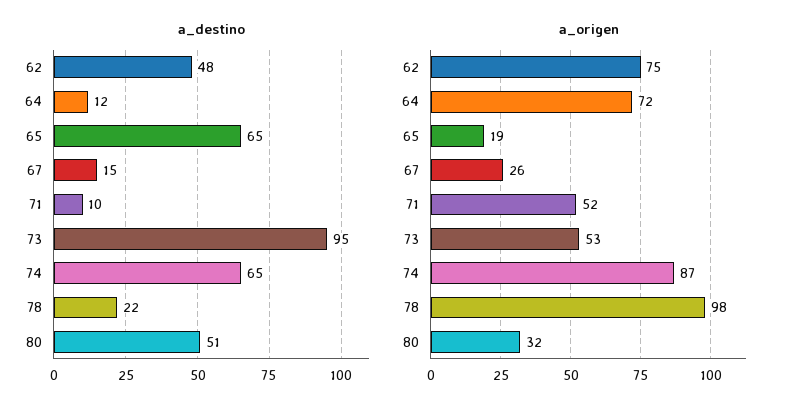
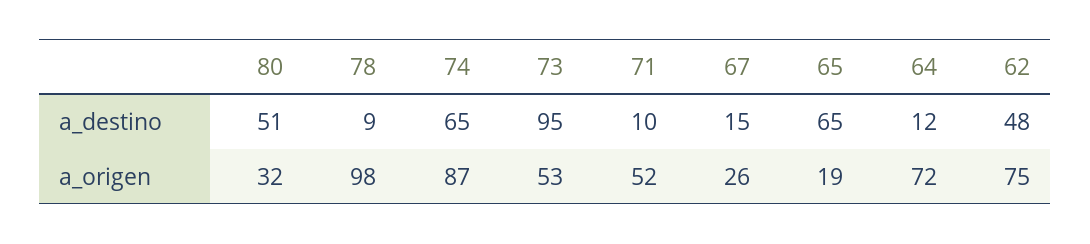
  {
    "a_destino": {
      "62": 48,
      "64": 12,
      "65": 65,
      "67": 15,
      "71": 10,
      "73": 95,
      "74": 65,
-     "78": 22,
+     "78": 9,
      "80": 51
    },
    "a_origen": {
      "62": 75,
      "64": 72,
      "65": 19,
      "67": 26,
      "71": 52,
      "73": 53,
      "74": 87,
      "78": 98,
      "80": 32
    }
  }

